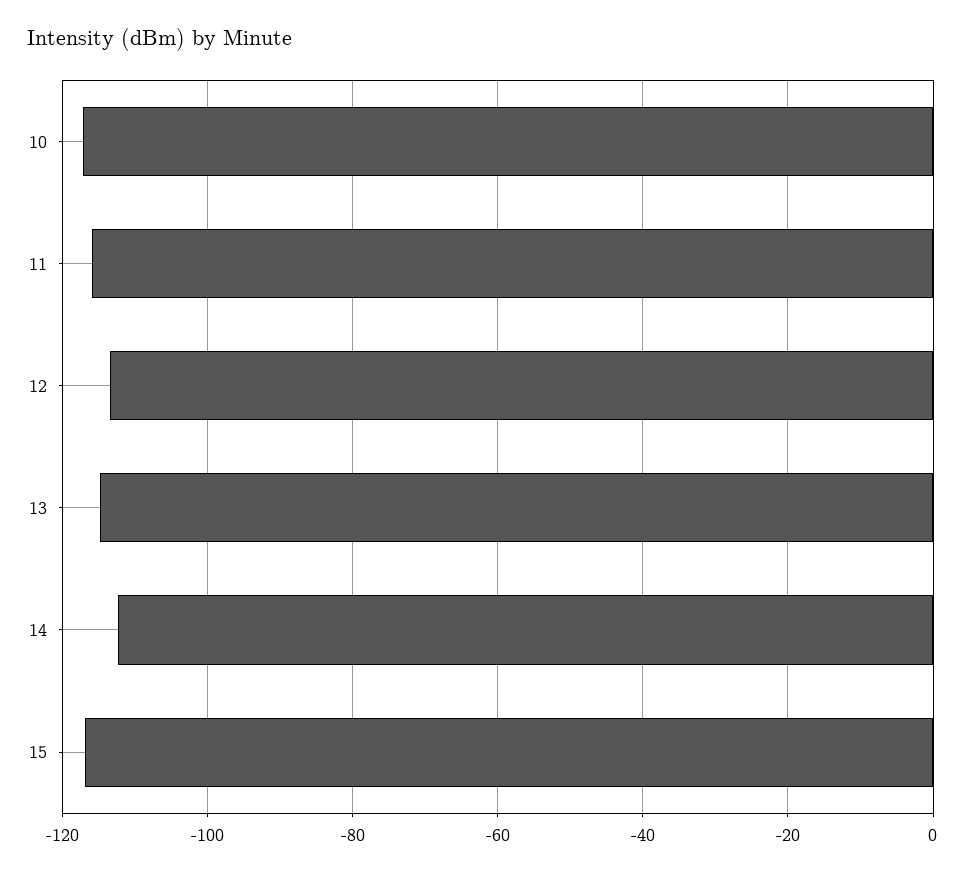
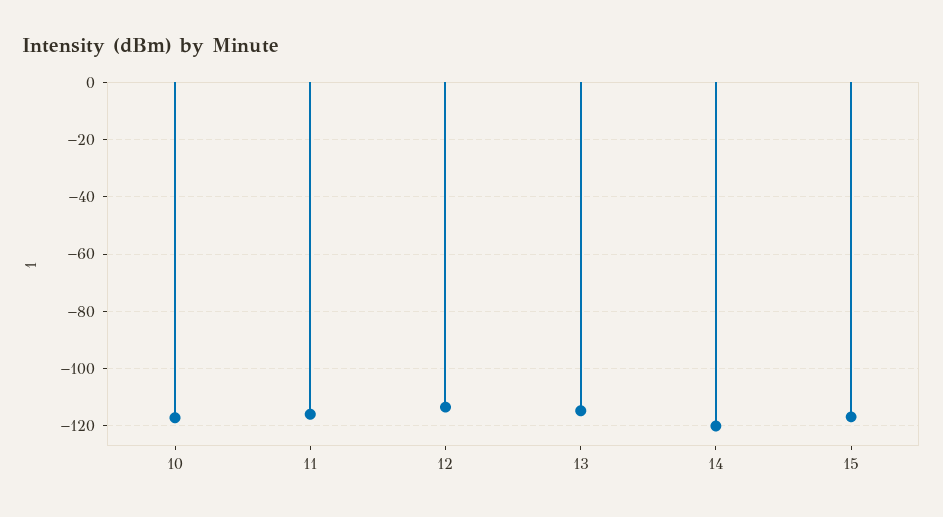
  {
    "10": -118,
    "11": -116,
    "12": -114,
    "13": -114,
-   "14": -112,
+   "14": -120,
    "15": -116
  }

